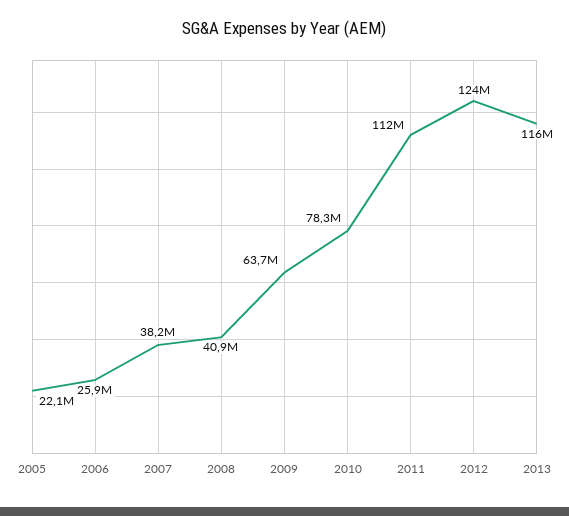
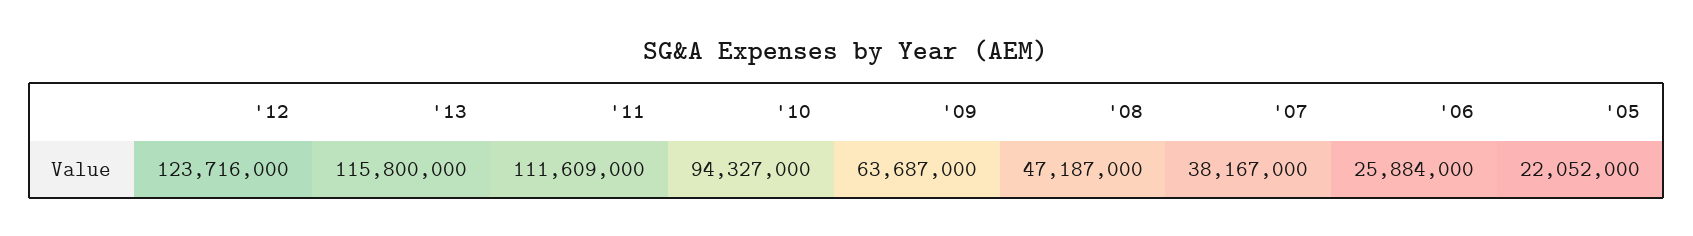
  {
    "2005": 22052000,
    "2006": 25884000,
    "2007": 38167000,
-   "2008": 40900000,
+   "2008": 47187000,
    "2009": 63687000,
-   "2010": 78300000,
+   "2010": 94327000,
    "2011": 111609000,
    "2012": 123716000,
    "2013": 115800000
  }

